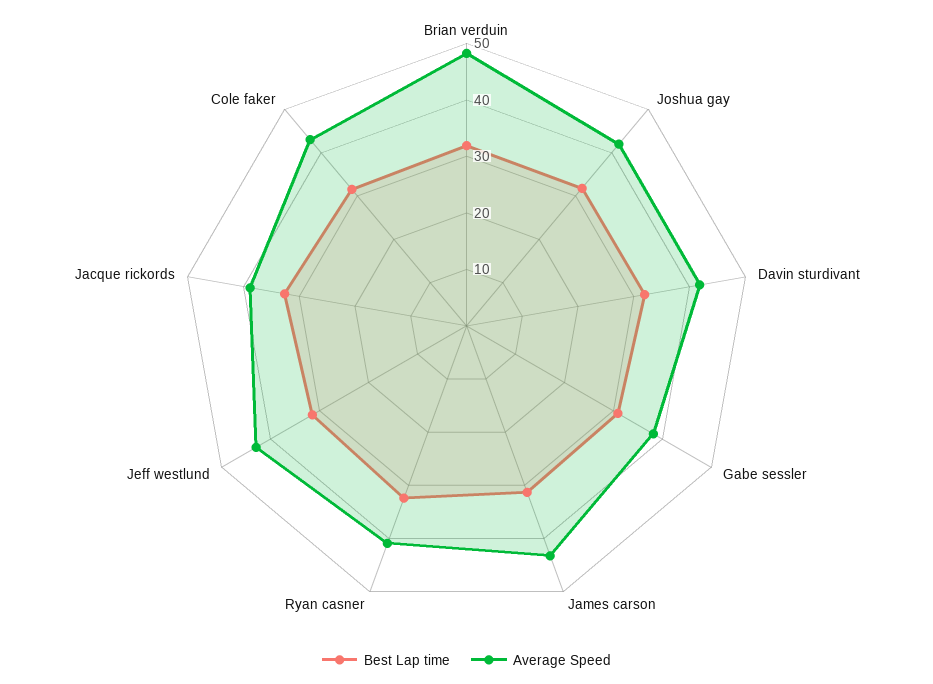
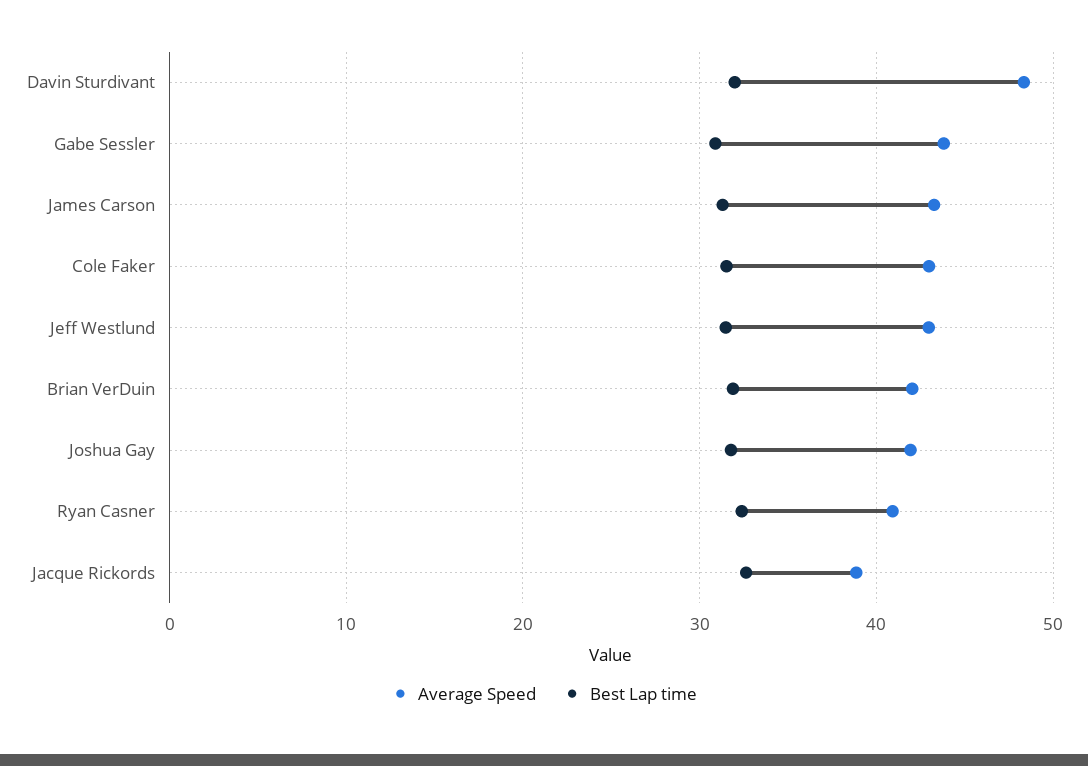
  {
    "Best Lap time": {
      "Brian verduin": 32,
      "Joshua gay": 32,
      "Davin sturdivant": 32,
      "Gabe sessler": 31,
      "James carson": 31,
      "Ryan casner": 32,
      "Jeff westlund": 31,
      "Jacque rickords": 33,
      "Cole faker": 32
    },
    "Average Speed": {
-     "Brian verduin": 48,
+     "Brian verduin": 42,
      "Joshua gay": 42,
-     "Davin sturdivant": 42,
+     "Davin sturdivant": 48,
-     "Gabe sessler": 38,
+     "Gabe sessler": 44,
      "James carson": 43,
      "Ryan casner": 41,
      "Jeff westlund": 43,
      "Jacque rickords": 39,
      "Cole faker": 43
    }
  }

